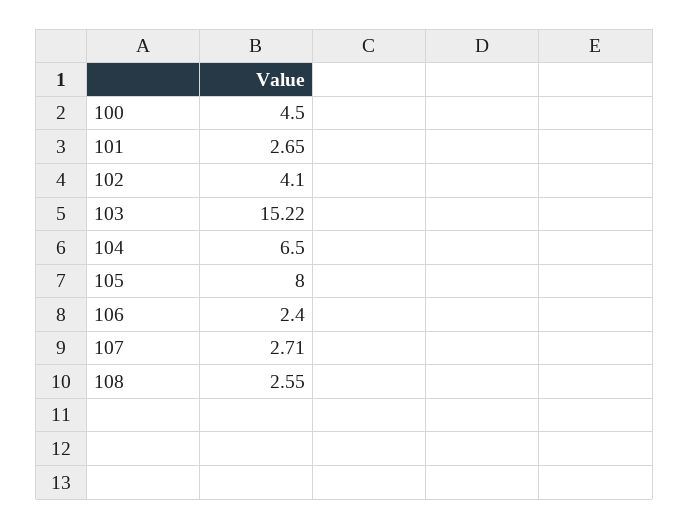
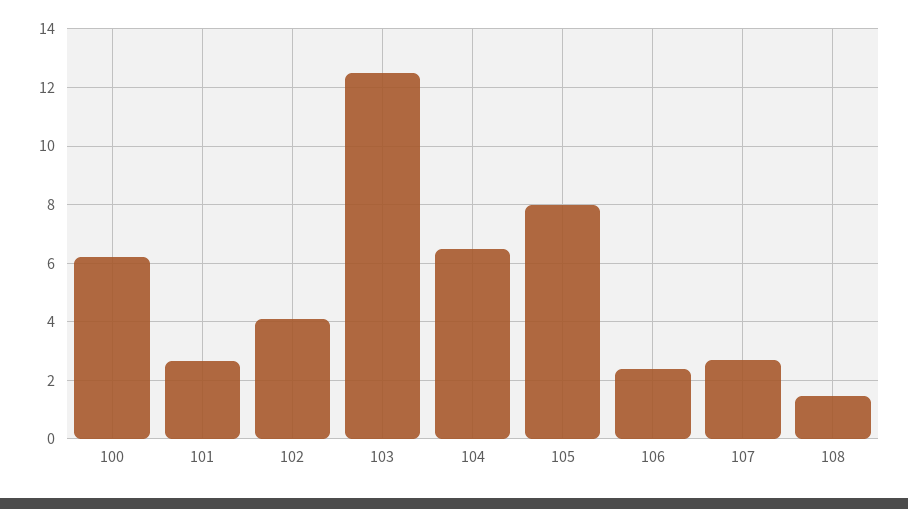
  {
-   "100": 4.5,
+   "100": 6.25,
    "101": 2.65,
    "102": 4.1,
-   "103": 15.22,
+   "103": 12.5,
    "104": 6.5,
    "105": 8,
    "106": 2.4,
    "107": 2.71,
-   "108": 2.55
+   "108": 1.5
  }

